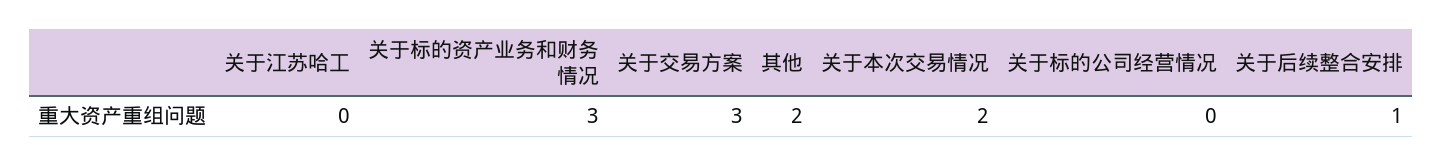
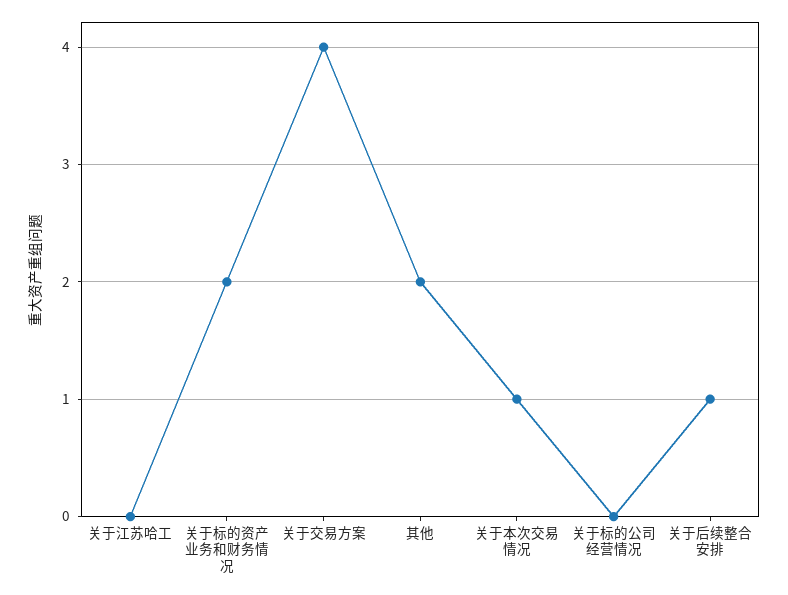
  {
    "关于江苏哈工": 0,
-   "关于标的资产业务和财务情况": 3,
+   "关于标的资产业务和财务情况": 2,
-   "关于交易方案": 3,
+   "关于交易方案": 4,
    "其他": 2,
-   "关于本次交易情况": 2,
+   "关于本次交易情况": 1,
    "关于标的公司经营情况": 0,
    "关于后续整合安排": 1
  }

